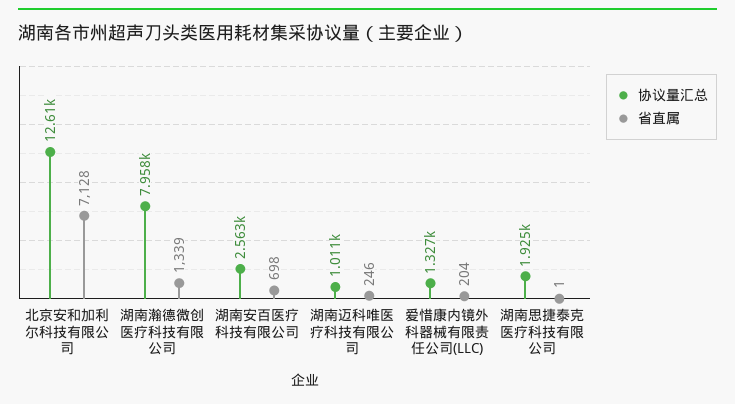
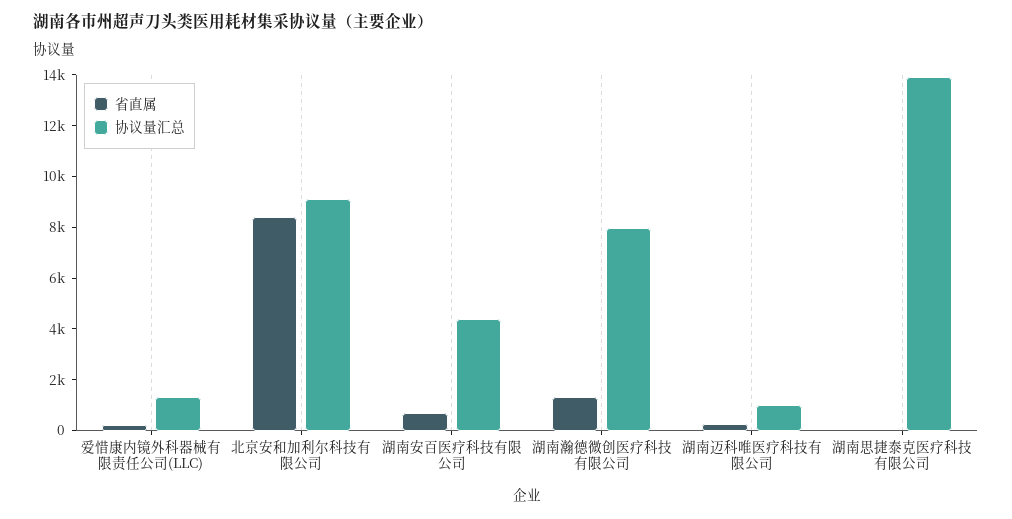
  {
    "协议量汇总": {
-     "北京安和加利尔科技有限公司": 12610,
+     "北京安和加利尔科技有限公司": 9000,
      "湖南瀚德微创医疗科技有限公司": 7958,
-     "湖南安百医疗科技有限公司": 2563,
+     "湖南安百医疗科技有限公司": 4500,
      "湖南迈科唯医疗科技有限公司": 1011,
      "爱惜康内镜外科器械有限责任公司(LLC)": 1327,
-     "湖南思捷泰克医疗科技有限公司": 1925
+     "湖南思捷泰克医疗科技有限公司": 14000
    },
    "省直属": {
-     "北京安和加利尔科技有限公司": 7128,
+     "北京安和加利尔科技有限公司": 8500,
      "湖南瀚德微创医疗科技有限公司": 1339,
      "湖南安百医疗科技有限公司": 698,
      "湖南迈科唯医疗科技有限公司": 246,
      "爱惜康内镜外科器械有限责任公司(LLC)": 204,
      "湖南思捷泰克医疗科技有限公司": 1
    }
  }

